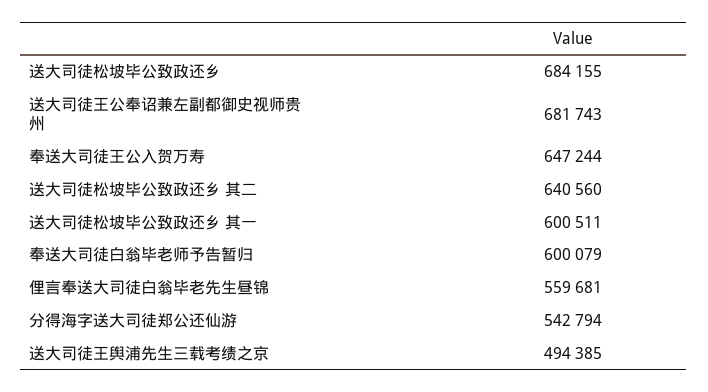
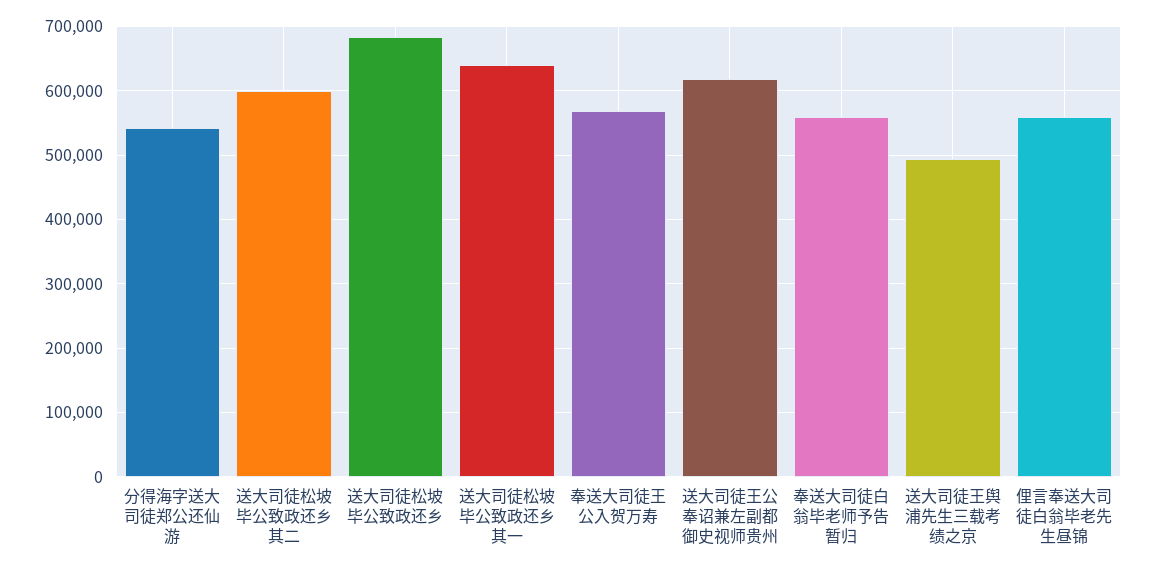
  {
    "送大司徒松坡毕公致政还乡": 684155,
-   "送大司徒王公奉诏兼左副都御史视师贵州": 681743,
+   "送大司徒王公奉诏兼左副都御史视师贵州": 620000,
-   "奉送大司徒王公入贺万寿": 647244,
+   "奉送大司徒王公入贺万寿": 570000,
-   "送大司徒松坡毕公致政还乡 其二": 640560,
+   "送大司徒松坡毕公致政还乡 其二": 600000,
-   "送大司徒松坡毕公致政还乡 其一": 600511,
+   "送大司徒松坡毕公致政还乡 其一": 640000,
-   "奉送大司徒白翁毕老师予告暂归": 600079,
+   "奉送大司徒白翁毕老师予告暂归": 560000,
    "俚言奉送大司徒白翁毕老先生昼锦": 559681,
    "分得海字送大司徒郑公还仙游": 542794,
    "送大司徒王舆浦先生三载考绩之京": 494385
  }

